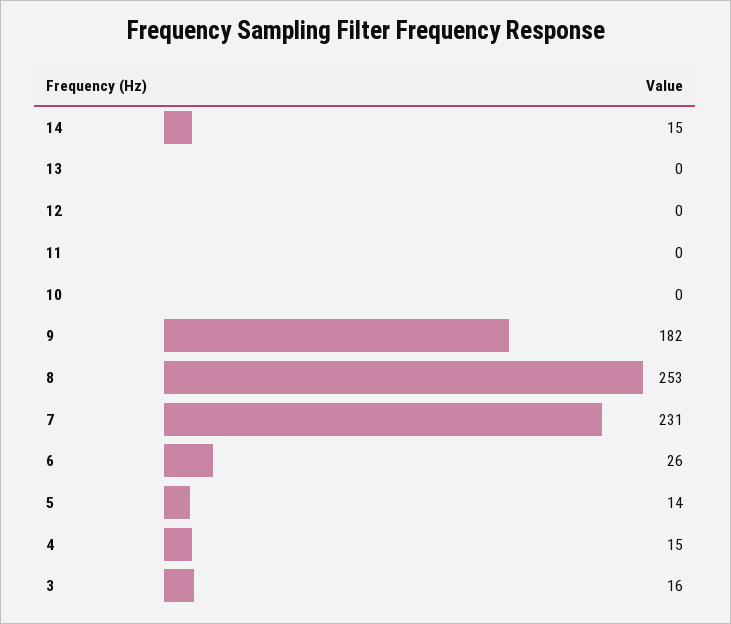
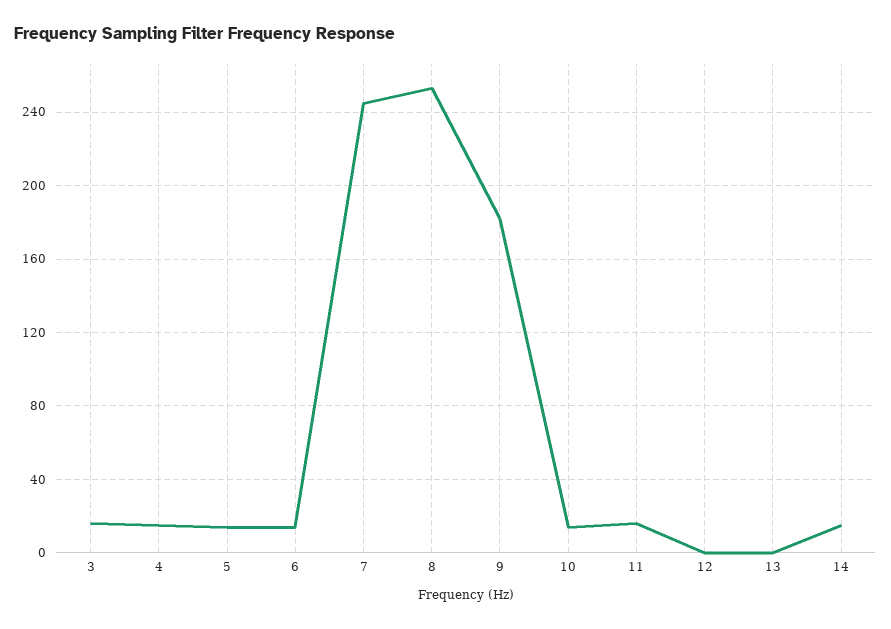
  {
    "14": 15,
    "13": 0,
    "12": 0,
-   "11": 0,
+   "11": 15,
-   "10": 0,
+   "10": 15,
    "9": 182,
    "8": 253,
-   "7": 231,
+   "7": 245,
-   "6": 26,
+   "6": 15,
    "5": 14,
    "4": 15,
    "3": 16
  }

